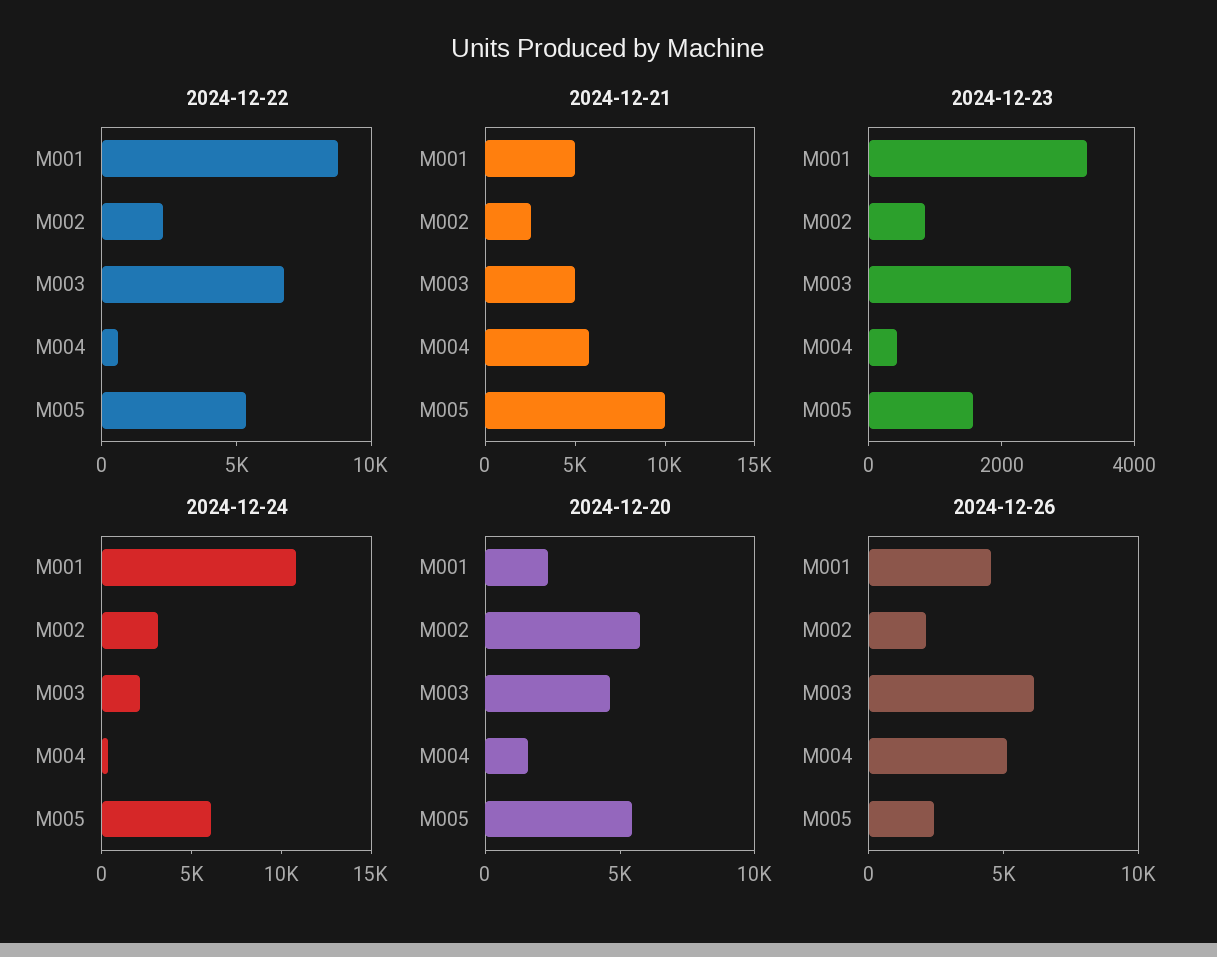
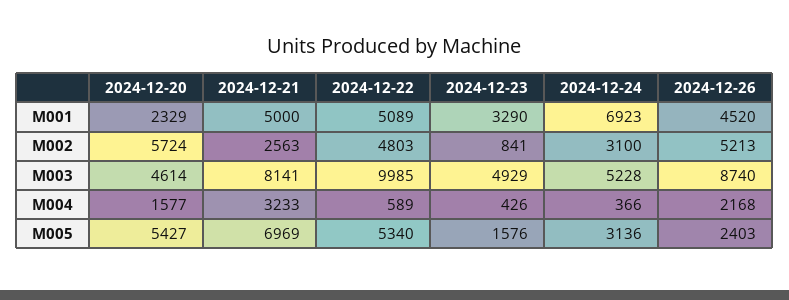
  {
    "2024-12-22": {
-     "M001": 9000,
+     "M001": 5089,
-     "M002": 2000,
+     "M002": 4803,
-     "M003": 7000,
+     "M003": 9985,
      "M004": 589,
      "M005": 5340
    },
    "2024-12-21": {
      "M001": 5000,
      "M002": 2563,
-     "M003": 5000,
+     "M003": 8141,
-     "M004": 6000,
+     "M004": 3233,
-     "M005": 10000
+     "M005": 6969
    },
    "2024-12-23": {
      "M001": 3290,
      "M002": 841,
-     "M003": 3000,
+     "M003": 4929,
      "M004": 426,
      "M005": 1576
    },
    "2024-12-24": {
-     "M001": 11000,
+     "M001": 6923,
      "M002": 3100,
-     "M003": 2000,
+     "M003": 5228,
      "M004": 366,
-     "M005": 6000
+     "M005": 3136
    },
    "2024-12-20": {
      "M001": 2329,
      "M002": 5724,
      "M003": 4614,
      "M004": 1577,
      "M005": 5427
    },
    "2024-12-26": {
      "M001": 4520,
-     "M002": 2000,
+     "M002": 5213,
-     "M003": 6000,
+     "M003": 8740,
-     "M004": 5000,
+     "M004": 2168,
      "M005": 2403
    }
  }

